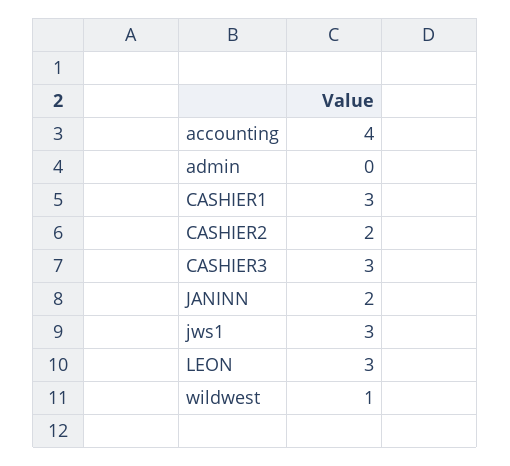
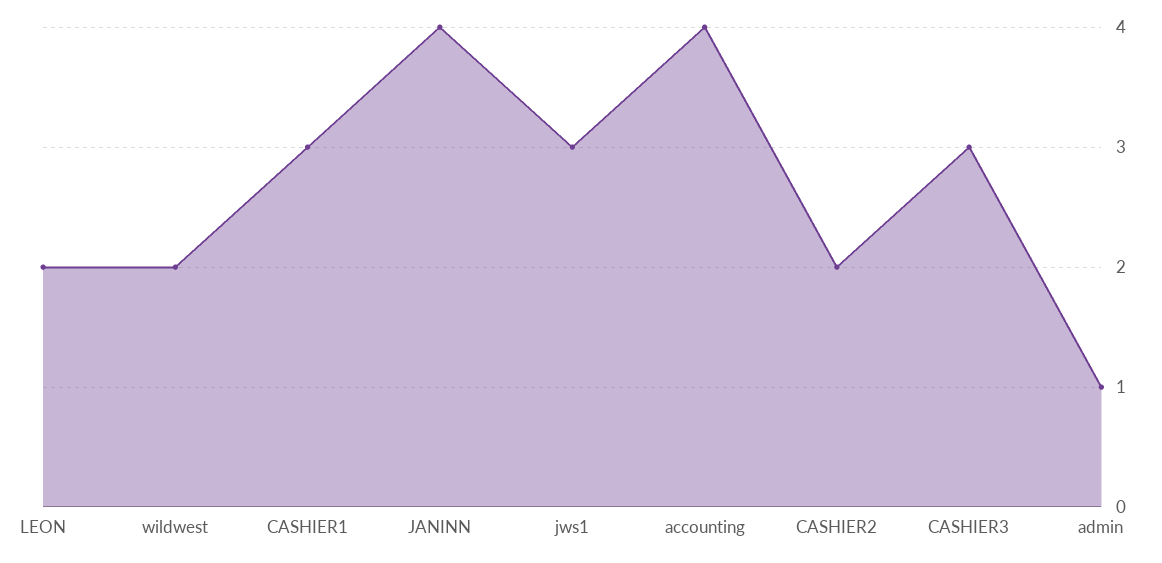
  {
    "accounting": 4,
-   "admin": 0,
+   "admin": 1,
    "CASHIER1": 3,
    "CASHIER2": 2,
    "CASHIER3": 3,
-   "JANINN": 2,
+   "JANINN": 4,
    "jws1": 3,
-   "LEON": 3,
+   "LEON": 2,
-   "wildwest": 1
+   "wildwest": 2
  }

